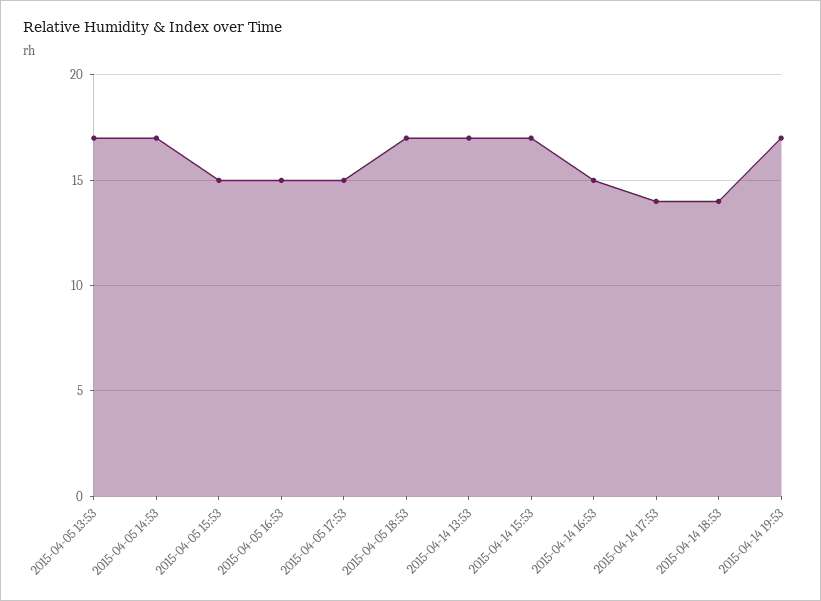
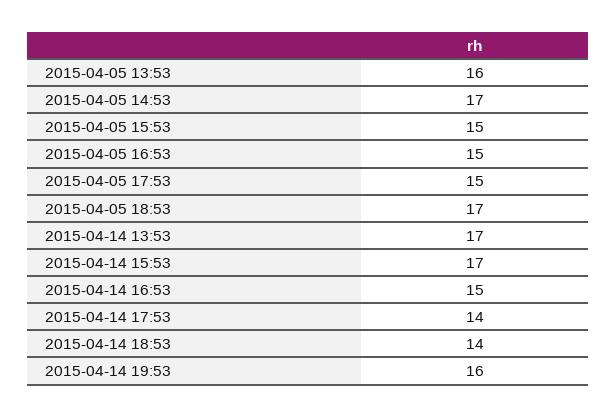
  {
-   "2015-04-05 13:53": 17,
+   "2015-04-05 13:53": 16,
    "2015-04-05 14:53": 17,
    "2015-04-05 15:53": 15,
    "2015-04-05 16:53": 15,
    "2015-04-05 17:53": 15,
    "2015-04-05 18:53": 17,
    "2015-04-14 13:53": 17,
    "2015-04-14 15:53": 17,
    "2015-04-14 16:53": 15,
    "2015-04-14 17:53": 14,
    "2015-04-14 18:53": 14,
-   "2015-04-14 19:53": 17
+   "2015-04-14 19:53": 16
  }

